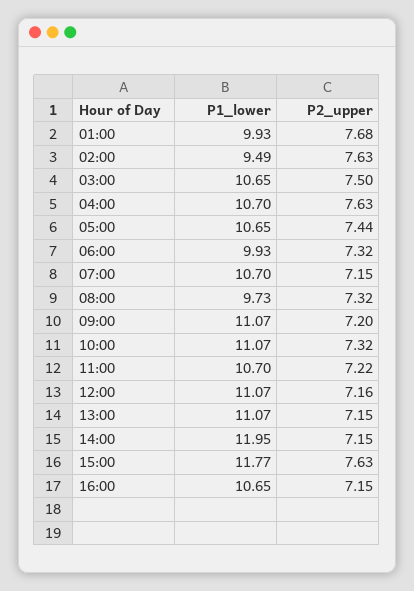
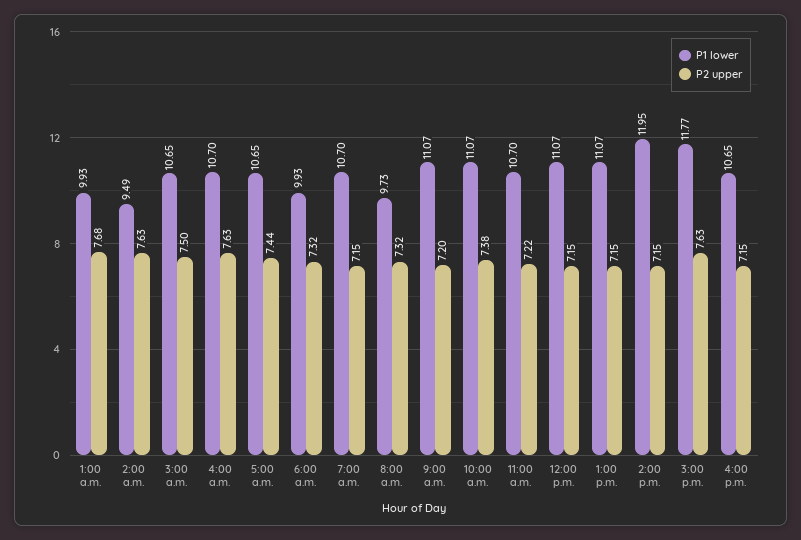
  {
    "P1_lower": {
      "01:00": 9.93,
      "02:00": 9.49,
      "03:00": 10.65,
      "04:00": 10.7,
      "05:00": 10.65,
      "06:00": 9.93,
      "07:00": 10.7,
      "08:00": 9.73,
      "09:00": 11.07,
      "10:00": 11.07,
      "11:00": 10.7,
      "12:00": 11.07,
      "13:00": 11.07,
      "14:00": 11.95,
      "15:00": 11.77,
      "16:00": 10.65
    },
    "P2_upper": {
      "01:00": 7.68,
      "02:00": 7.63,
      "03:00": 7.5,
      "04:00": 7.63,
      "05:00": 7.44,
      "06:00": 7.32,
      "07:00": 7.15,
      "08:00": 7.32,
      "09:00": 7.2,
-     "10:00": 7.32,
+     "10:00": 7.38,
      "11:00": 7.22,
-     "12:00": 7.16,
+     "12:00": 7.15,
      "13:00": 7.15,
      "14:00": 7.15,
      "15:00": 7.63,
      "16:00": 7.15
    }
  }

